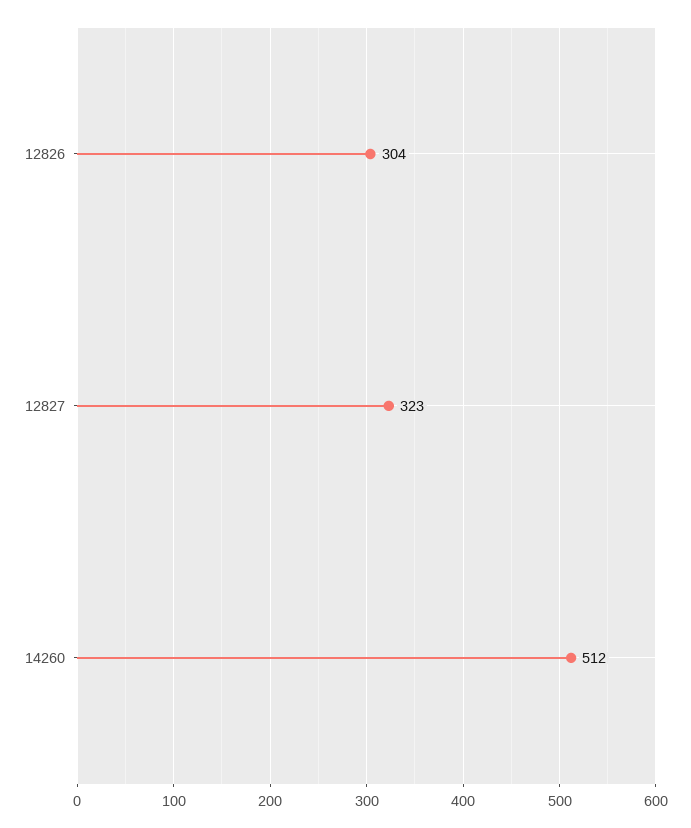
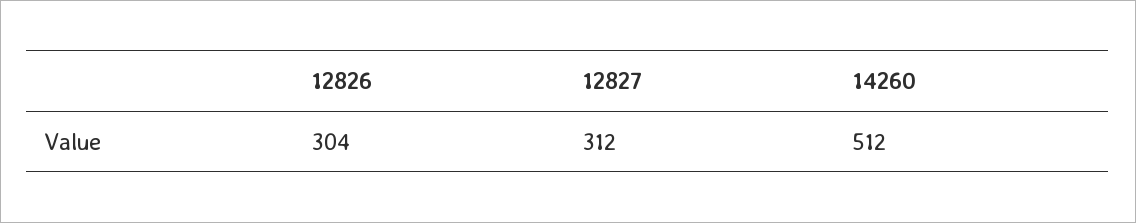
  {
    "12826": 304,
-   "12827": 323,
+   "12827": 312,
    "14260": 512
  }

